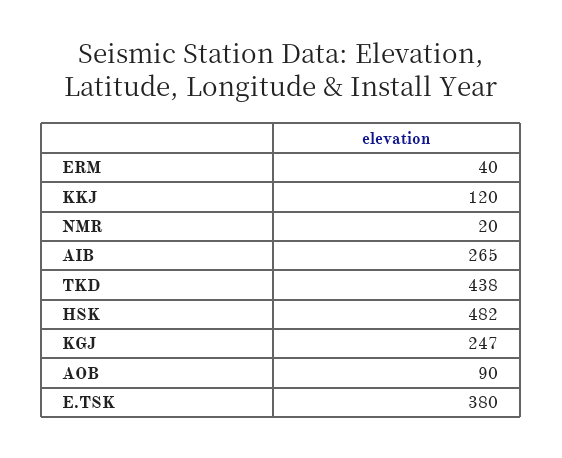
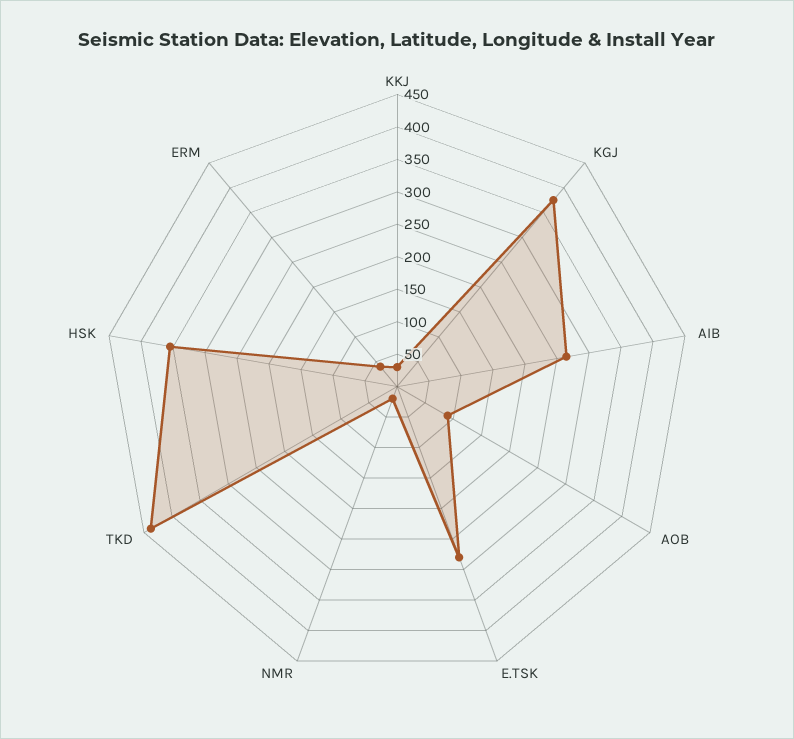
  {
    "ERM": 40,
-   "KKJ": 120,
+   "KKJ": 25,
    "NMR": 20,
    "AIB": 265,
    "TKD": 438,
-   "HSK": 482,
+   "HSK": 350,
-   "KGJ": 247,
+   "KGJ": 375,
    "AOB": 90,
-   "E.TSK": 380
+   "E.TSK": 275
  }

